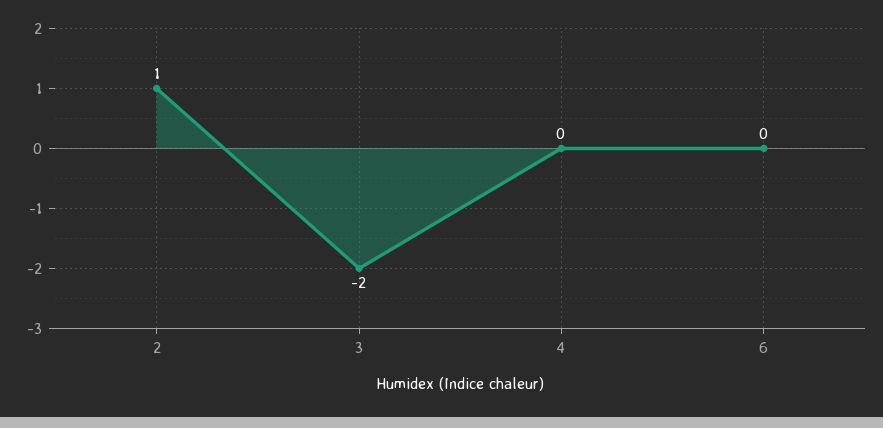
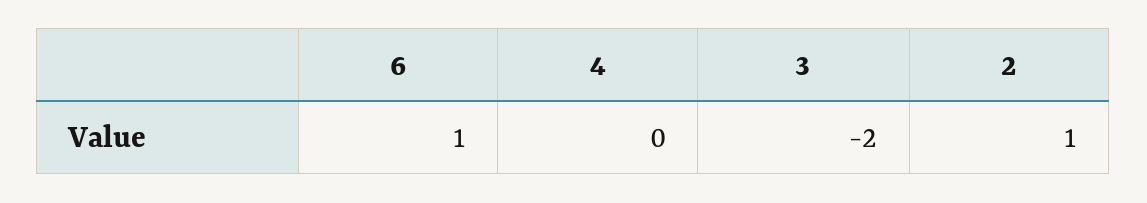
  {
    "2": 1,
    "3": -2,
    "4": 0,
-   "6": 0
+   "6": 1
  }

